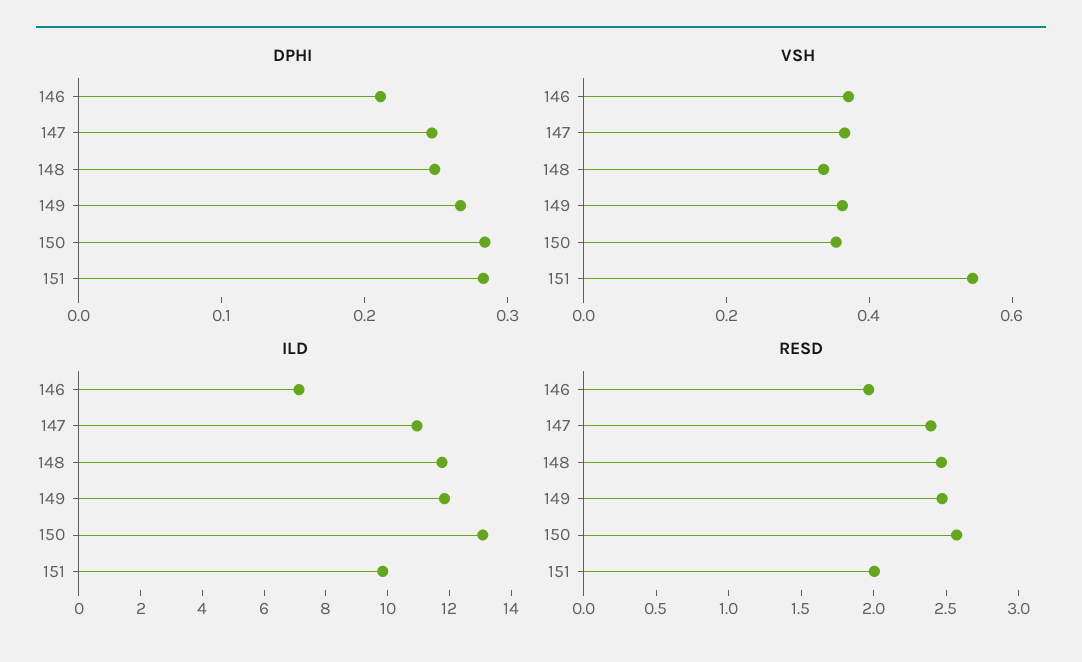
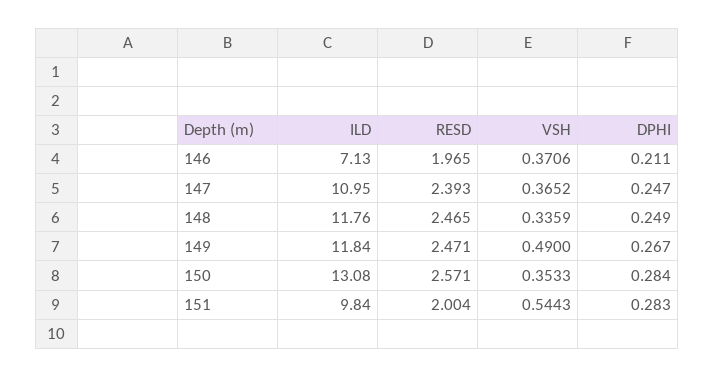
  {
    "DPHI": {
      "146": 0.211,
      "147": 0.247,
      "148": 0.249,
      "149": 0.267,
      "150": 0.284,
      "151": 0.283
    },
    "VSH": {
      "146": 0.3706,
      "147": 0.3652,
      "148": 0.3359,
-     "149": 0.35,
+     "149": 0.49,
      "150": 0.3533,
      "151": 0.5443
    },
    "ILD": {
      "146": 7.13,
      "147": 10.95,
      "148": 11.76,
      "149": 11.84,
      "150": 13.08,
      "151": 9.84
    },
    "RESD": {
      "146": 1.965,
      "147": 2.393,
      "148": 2.465,
      "149": 2.471,
      "150": 2.571,
      "151": 2.004
    }
  }

